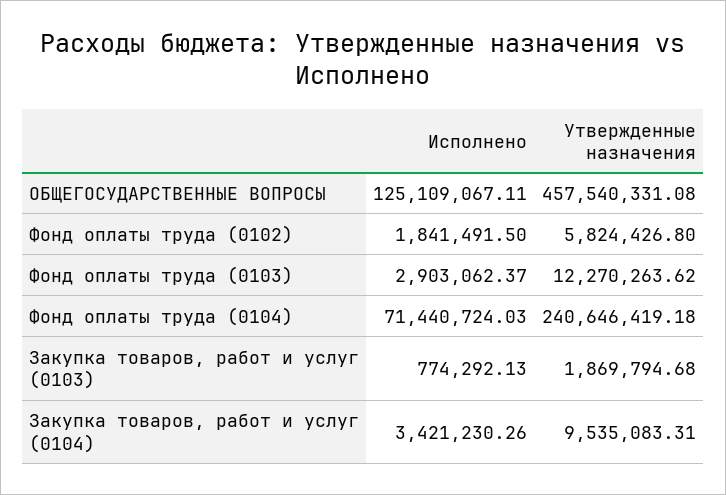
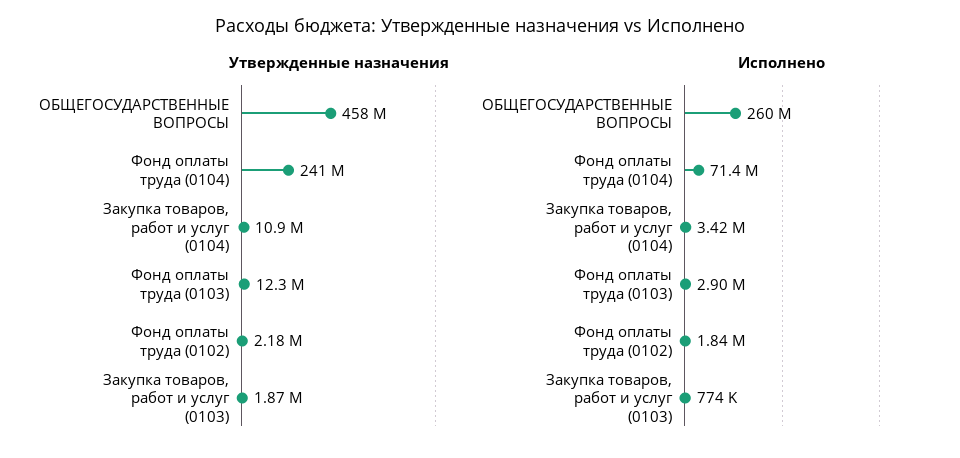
  {
    "Исполнено": {
-     "ОБЩЕГОСУДАРСТВЕННЫЕ ВОПРОСЫ": 125109067.11,
+     "ОБЩЕГОСУДАРСТВЕННЫЕ ВОПРОСЫ": 260000000,
      "Фонд оплаты труда (0102)": 1841491.5,
      "Фонд оплаты труда (0103)": 2903062.37,
      "Фонд оплаты труда (0104)": 71440724.03,
      "Закупка товаров, работ и услуг (0103)": 774292.13,
      "Закупка товаров, работ и услуг (0104)": 3421230.26
    },
    "Утвержденные назначения": {
      "ОБЩЕГОСУДАРСТВЕННЫЕ ВОПРОСЫ": 457540331.08,
-     "Фонд оплаты труда (0102)": 5824426.8,
+     "Фонд оплаты труда (0102)": 2180000,
      "Фонд оплаты труда (0103)": 12270263.62,
      "Фонд оплаты труда (0104)": 240646419.18,
      "Закупка товаров, работ и услуг (0103)": 1869794.68,
-     "Закупка товаров, работ и услуг (0104)": 9535083.31
+     "Закупка товаров, работ и услуг (0104)": 10900000
    }
  }

